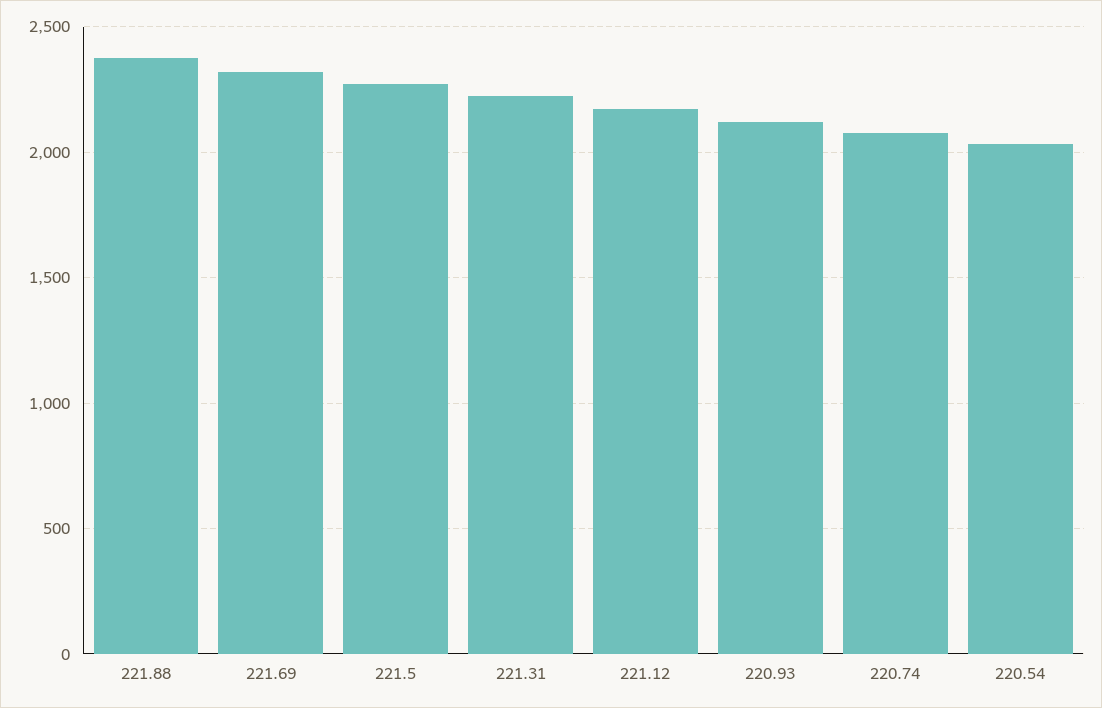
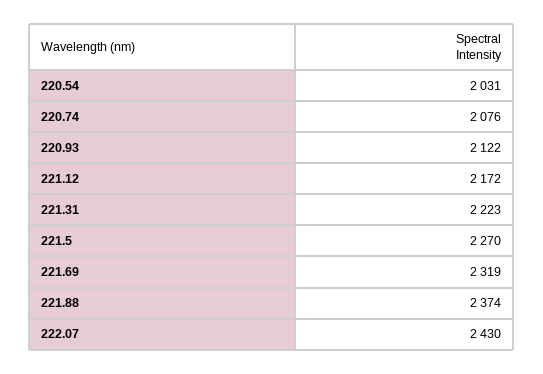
  {
    "221.88": 2374,
    "221.69": 2319,
    "221.5": 2270,
    "221.31": 2223,
    "221.12": 2172,
    "220.93": 2122,
    "220.74": 2076,
-   "220.54": 2031
+   "220.54": 2031,
+   "222.07": 2430
  }

